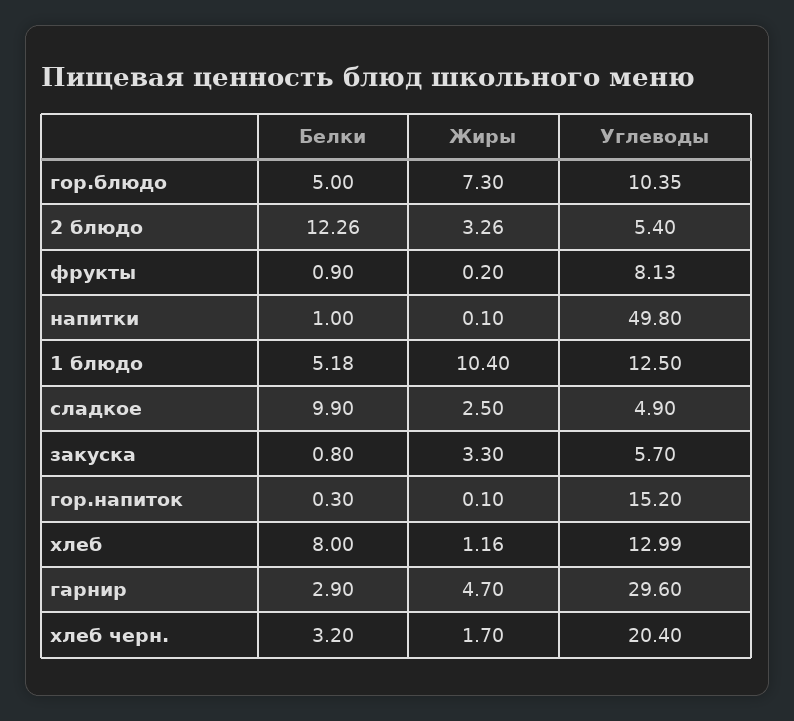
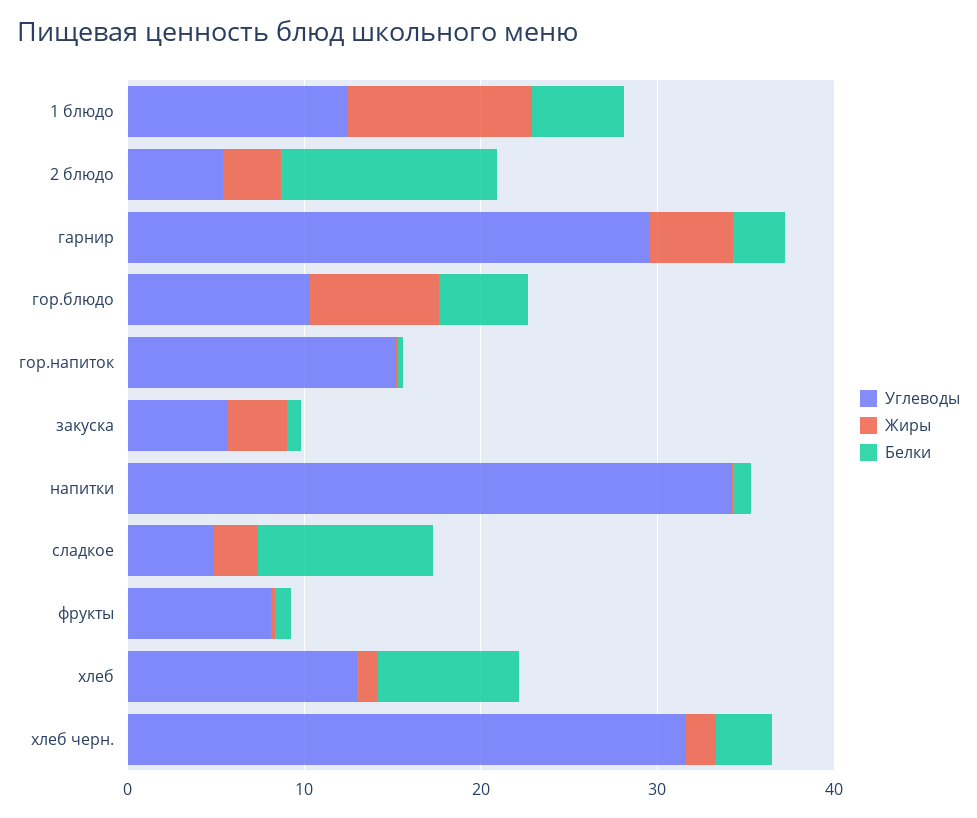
  {
    "Белки": {
      "гор.блюдо": 5,
      "2 блюдо": 12.26,
      "фрукты": 0.9,
      "напитки": 1,
      "1 блюдо": 5.18,
      "сладкое": 9.9,
      "закуска": 0.8,
      "гор.напиток": 0.3,
      "хлеб": 8,
      "гарнир": 2.9,
      "хлеб черн.": 3.2
    },
    "Жиры": {
      "гор.блюдо": 7.3,
      "2 блюдо": 3.26,
      "фрукты": 0.2,
      "напитки": 0.1,
      "1 блюдо": 10.4,
      "сладкое": 2.5,
      "закуска": 3.3,
      "гор.напиток": 0.1,
      "хлеб": 1.16,
      "гарнир": 4.7,
      "хлеб черн.": 1.7
    },
    "Углеводы": {
      "гор.блюдо": 10.35,
      "2 блюдо": 5.4,
      "фрукты": 8.13,
-     "напитки": 49.8,
+     "напитки": 34,
      "1 блюдо": 12.5,
      "сладкое": 4.9,
      "закуска": 5.7,
      "гор.напиток": 15.2,
      "хлеб": 12.99,
      "гарнир": 29.6,
-     "хлеб черн.": 20.4
+     "хлеб черн.": 32
    }
  }

